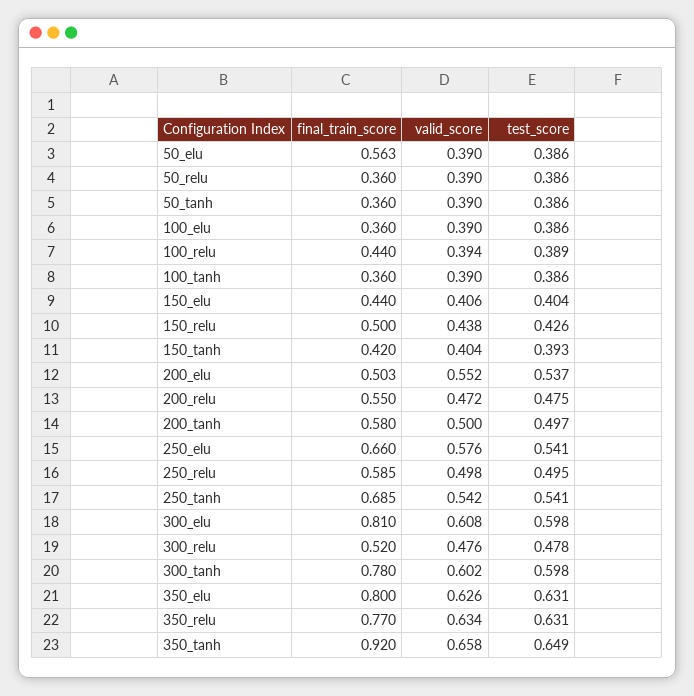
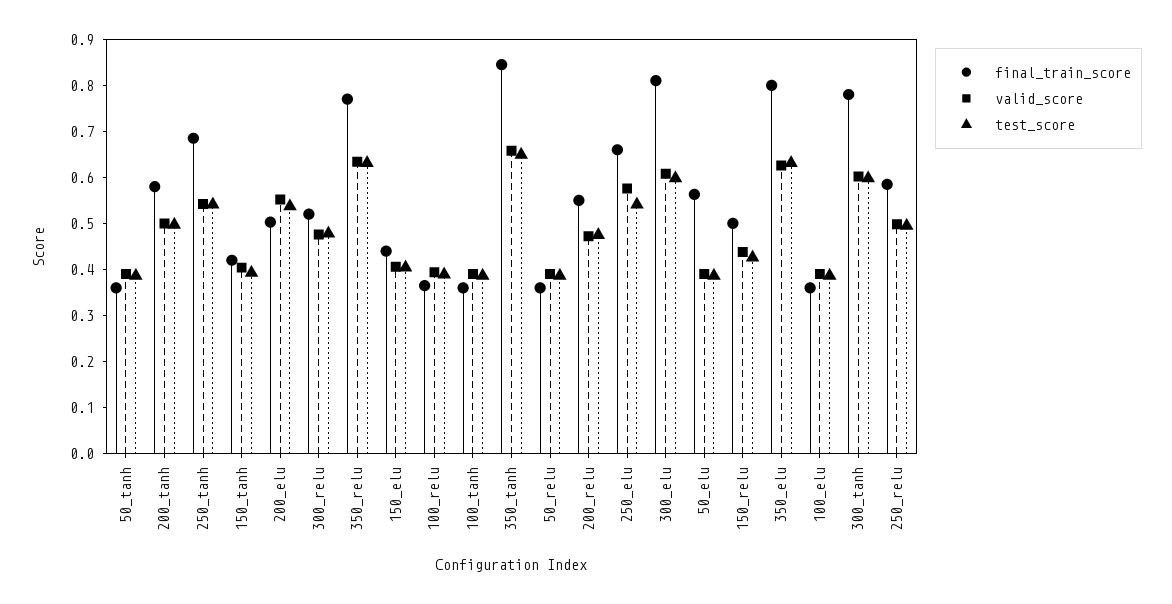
  {
    "final_train_score": {
      "50_elu": 0.563,
      "50_relu": 0.36,
      "50_tanh": 0.36,
      "100_elu": 0.36,
-     "100_relu": 0.44,
+     "100_relu": 0.36,
      "100_tanh": 0.36,
      "150_elu": 0.44,
      "150_relu": 0.5,
      "150_tanh": 0.42,
      "200_elu": 0.503,
      "200_relu": 0.55,
      "200_tanh": 0.58,
      "250_elu": 0.66,
      "250_relu": 0.585,
      "250_tanh": 0.685,
      "300_elu": 0.81,
      "300_relu": 0.52,
      "300_tanh": 0.78,
      "350_elu": 0.8,
      "350_relu": 0.77,
-     "350_tanh": 0.92
+     "350_tanh": 0.84
    },
    "valid_score": {
      "50_elu": 0.39,
      "50_relu": 0.39,
      "50_tanh": 0.39,
      "100_elu": 0.39,
      "100_relu": 0.394,
      "100_tanh": 0.39,
      "150_elu": 0.406,
      "150_relu": 0.438,
      "150_tanh": 0.404,
      "200_elu": 0.552,
      "200_relu": 0.472,
      "200_tanh": 0.5,
      "250_elu": 0.576,
      "250_relu": 0.498,
      "250_tanh": 0.542,
      "300_elu": 0.608,
      "300_relu": 0.476,
      "300_tanh": 0.602,
      "350_elu": 0.626,
      "350_relu": 0.634,
      "350_tanh": 0.658
    },
    "test_score": {
      "50_elu": 0.386,
      "50_relu": 0.386,
      "50_tanh": 0.386,
      "100_elu": 0.386,
      "100_relu": 0.389,
      "100_tanh": 0.386,
      "150_elu": 0.404,
      "150_relu": 0.426,
      "150_tanh": 0.393,
      "200_elu": 0.537,
      "200_relu": 0.475,
      "200_tanh": 0.497,
      "250_elu": 0.541,
      "250_relu": 0.495,
      "250_tanh": 0.541,
      "300_elu": 0.598,
      "300_relu": 0.478,
      "300_tanh": 0.598,
      "350_elu": 0.631,
      "350_relu": 0.631,
      "350_tanh": 0.649
    }
  }

